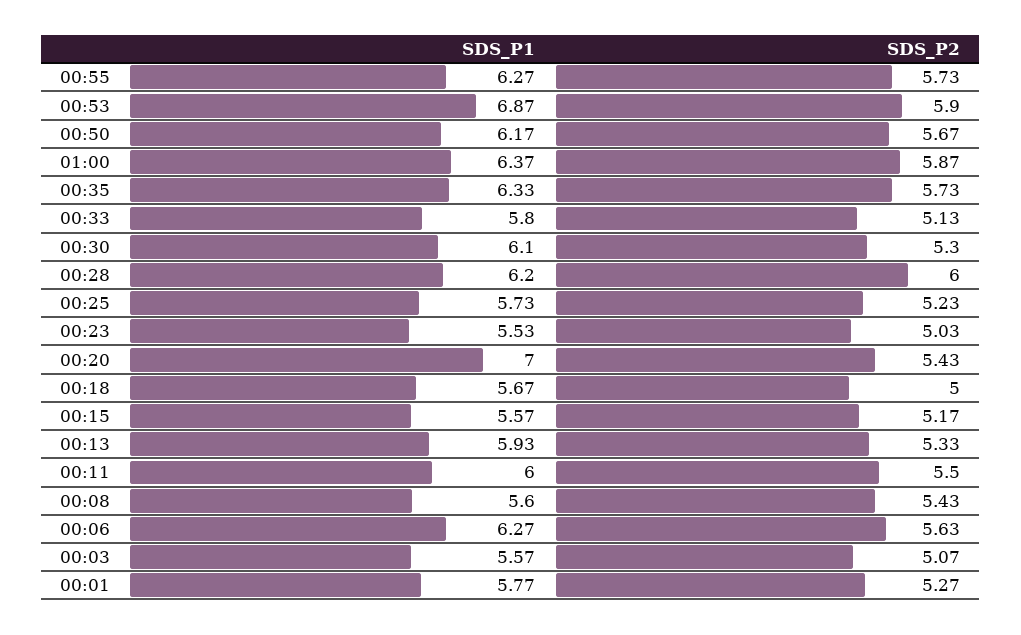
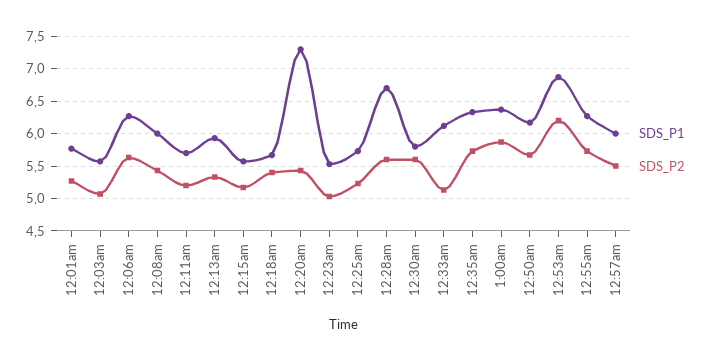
  {
    "SDS_P1": {
      "00:55": 6.27,
      "00:53": 6.87,
      "00:50": 6.17,
      "01:00": 6.37,
      "00:35": 6.33,
-     "00:33": 5.8,
+     "00:33": 6.1,
-     "00:30": 6.1,
+     "00:30": 5.8,
-     "00:28": 6.2,
+     "00:28": 6.7,
      "00:25": 5.73,
      "00:23": 5.53,
-     "00:20": 7,
+     "00:20": 7.3,
      "00:18": 5.67,
      "00:15": 5.57,
      "00:13": 5.93,
-     "00:11": 6,
+     "00:11": 5.7,
-     "00:08": 5.6,
+     "00:08": 6,
      "00:06": 6.27,
      "00:03": 5.57,
-     "00:01": 5.77
+     "00:01": 5.77,
+     "12:57am": 6
    },
    "SDS_P2": {
      "00:55": 5.73,
-     "00:53": 5.9,
+     "00:53": 6.2,
      "00:50": 5.67,
      "01:00": 5.87,
      "00:35": 5.73,
      "00:33": 5.13,
-     "00:30": 5.3,
+     "00:30": 5.6,
-     "00:28": 6,
+     "00:28": 5.6,
      "00:25": 5.23,
      "00:23": 5.03,
      "00:20": 5.43,
-     "00:18": 5,
+     "00:18": 5.4,
      "00:15": 5.17,
      "00:13": 5.33,
-     "00:11": 5.5,
+     "00:11": 5.2,
      "00:08": 5.43,
      "00:06": 5.63,
      "00:03": 5.07,
-     "00:01": 5.27
+     "00:01": 5.27,
+     "12:57am": 5.5
    }
  }

